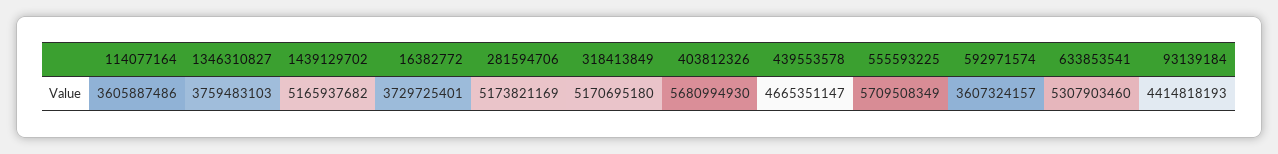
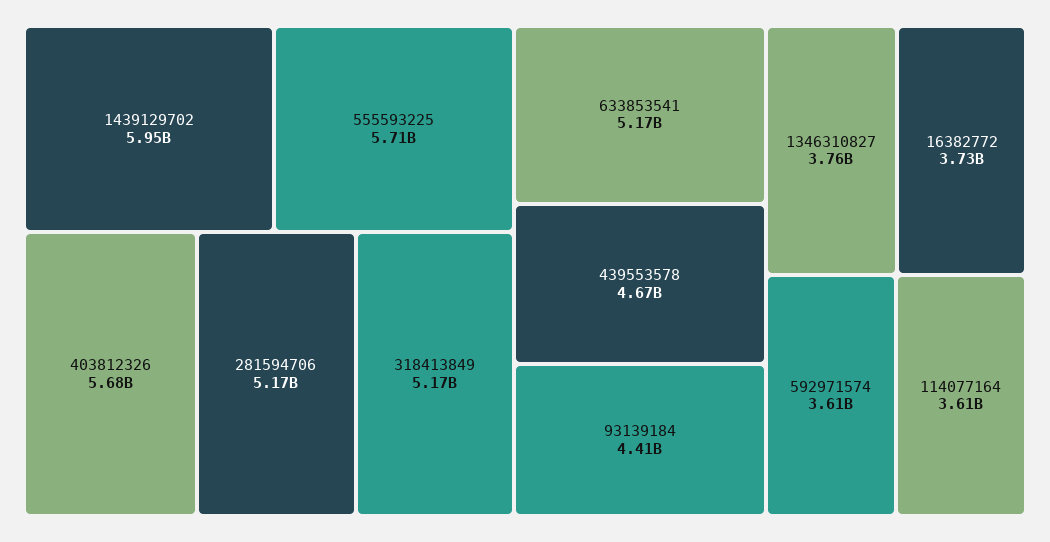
  {
    "114077164": 3605887486,
    "1346310827": 3759483103,
-   "1439129702": 5165937682,
+   "1439129702": 5950000000,
    "16382772": 3729725401,
    "281594706": 5173821169,
    "318413849": 5170695180,
    "403812326": 5680994930,
    "439553578": 4665351147,
    "555593225": 5709508349,
    "592971574": 3607324157,
-   "633853541": 5307903460,
+   "633853541": 5170000000,
    "93139184": 4414818193
  }

